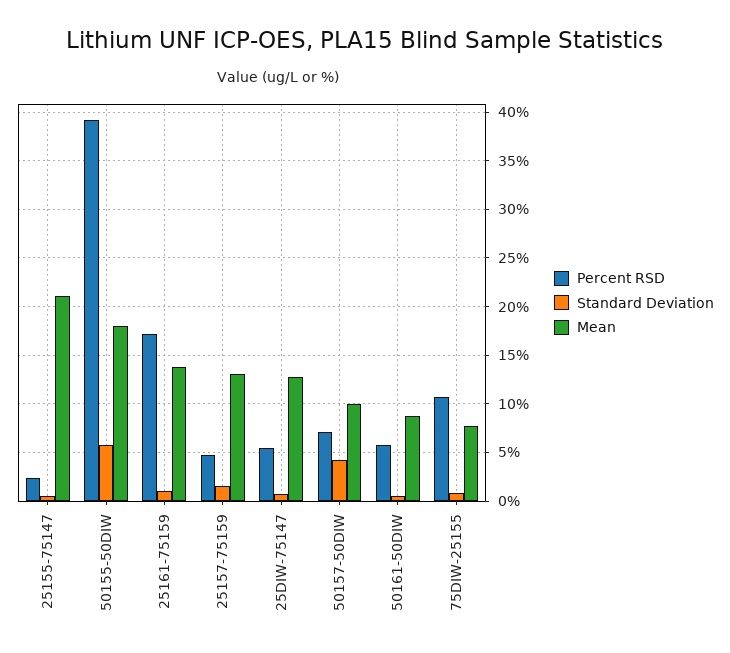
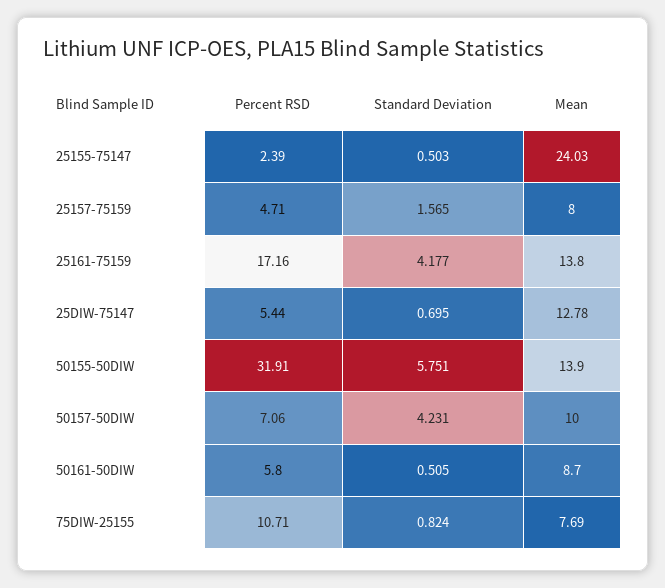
  {
    "Percent RSD": {
      "25155-75147": 2.39,
-     "50155-50DIW": 39,
+     "50155-50DIW": 31.91,
      "25161-75159": 17.16,
      "25157-75159": 4.71,
      "25DIW-75147": 5.44,
      "50157-50DIW": 7.06,
      "50161-50DIW": 5.8,
      "75DIW-25155": 10.71
    },
    "Standard Deviation": {
      "25155-75147": 0.503,
      "50155-50DIW": 5.751,
-     "25161-75159": 1,
+     "25161-75159": 4.177,
      "25157-75159": 1.565,
      "25DIW-75147": 0.695,
      "50157-50DIW": 4.231,
      "50161-50DIW": 0.505,
      "75DIW-25155": 0.824
    },
    "Mean": {
-     "25155-75147": 21,
+     "25155-75147": 24.03,
-     "50155-50DIW": 18,
+     "50155-50DIW": 13.9,
      "25161-75159": 13.8,
-     "25157-75159": 13,
+     "25157-75159": 8,
      "25DIW-75147": 12.78,
      "50157-50DIW": 10,
      "50161-50DIW": 8.7,
      "75DIW-25155": 7.69
    }
  }

